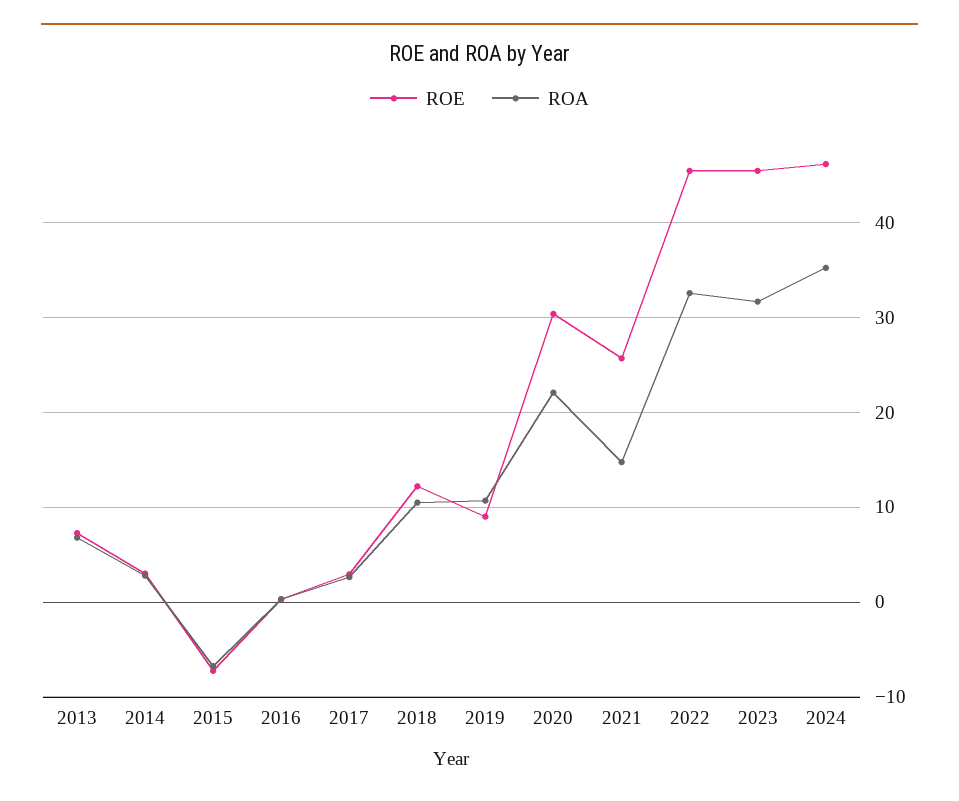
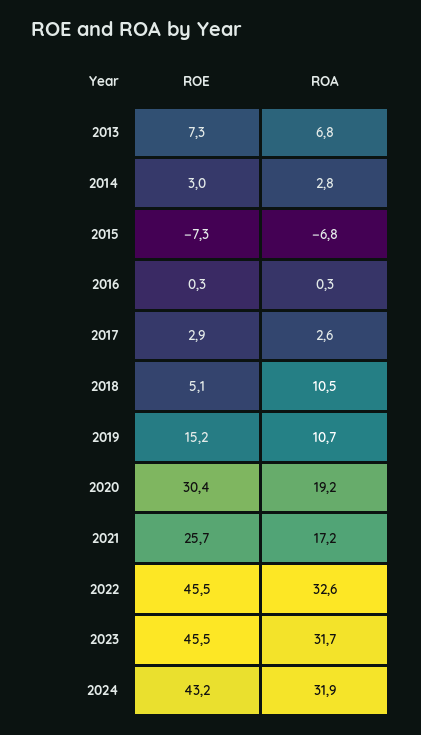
  {
    "ROE": {
      "2013": 7.3,
      "2014": 3,
      "2015": -7.3,
      "2016": 0.3,
      "2017": 2.9,
-     "2018": 12,
+     "2018": 5.1,
-     "2019": 9,
+     "2019": 15.2,
      "2020": 30.4,
      "2021": 25.7,
      "2022": 45.5,
      "2023": 45.5,
-     "2024": 46
+     "2024": 43.2
    },
    "ROA": {
      "2013": 6.8,
      "2014": 2.8,
      "2015": -6.8,
      "2016": 0.3,
      "2017": 2.6,
      "2018": 10.5,
      "2019": 10.7,
-     "2020": 22,
+     "2020": 19.2,
-     "2021": 15,
+     "2021": 17.2,
      "2022": 32.6,
      "2023": 31.7,
-     "2024": 35
+     "2024": 31.9
    }
  }

